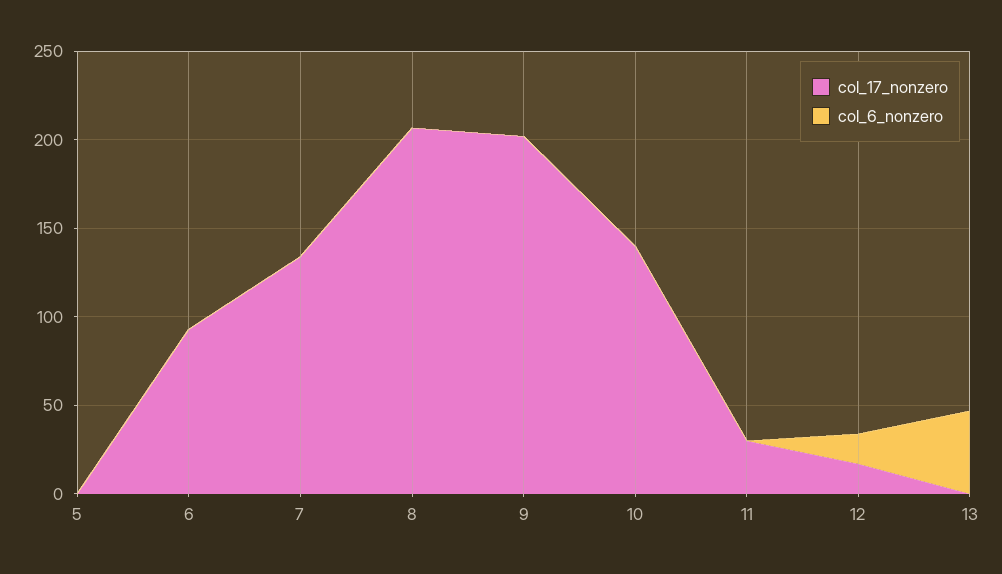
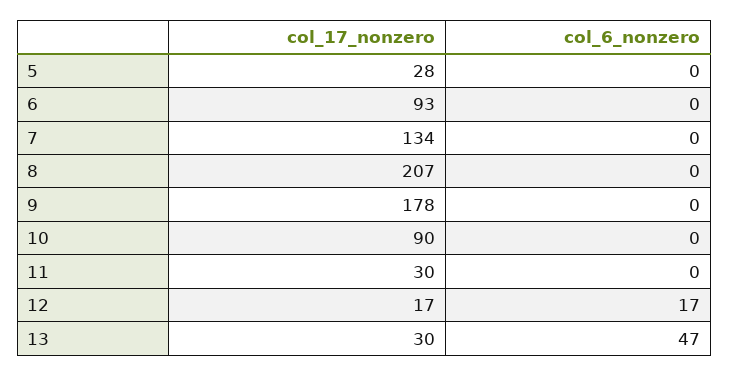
  {
    "col_17_nonzero": {
-     "5": 0,
+     "5": 28,
      "6": 93,
      "7": 134,
      "8": 207,
-     "9": 200,
+     "9": 178,
-     "10": 140,
+     "10": 90,
      "11": 30,
      "12": 17,
-     "13": 0
+     "13": 30
    },
    "col_6_nonzero": {
      "5": 0,
      "6": 0,
      "7": 0,
      "8": 0,
      "9": 0,
      "10": 0,
      "11": 0,
      "12": 17,
      "13": 47
    }
  }

